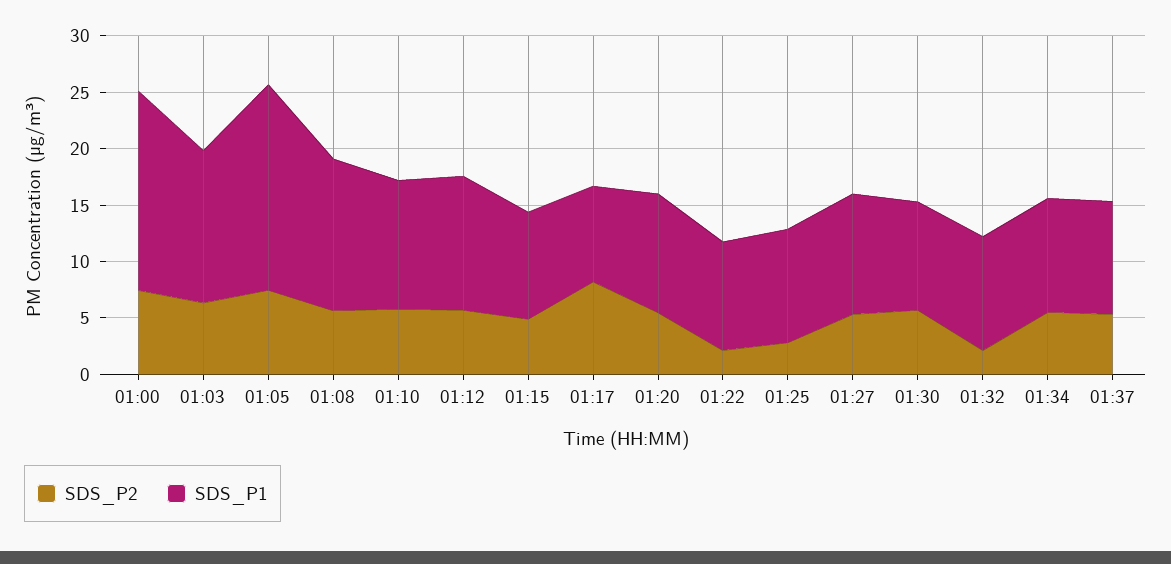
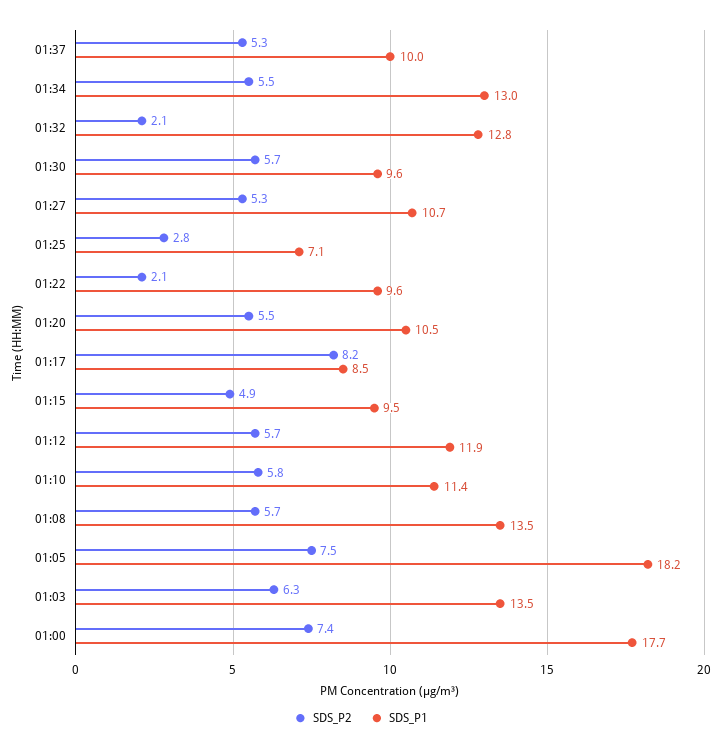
  {
    "SDS_P2": {
      "01:00": 7.4,
      "01:03": 6.3,
      "01:05": 7.5,
      "01:08": 5.7,
      "01:10": 5.8,
      "01:12": 5.7,
      "01:15": 4.9,
      "01:17": 8.2,
      "01:20": 5.5,
      "01:22": 2.1,
      "01:25": 2.8,
      "01:27": 5.3,
      "01:30": 5.7,
      "01:32": 2.1,
      "01:34": 5.5,
      "01:37": 5.3
    },
    "SDS_P1": {
      "01:00": 17.7,
      "01:03": 13.5,
      "01:05": 18.2,
      "01:08": 13.5,
      "01:10": 11.4,
      "01:12": 11.9,
      "01:15": 9.5,
      "01:17": 8.5,
      "01:20": 10.5,
      "01:22": 9.6,
-     "01:25": 10,
+     "01:25": 7.1,
      "01:27": 10.7,
      "01:30": 9.6,
-     "01:32": 10,
+     "01:32": 12.8,
-     "01:34": 10,
+     "01:34": 13,
      "01:37": 10
    }
  }

